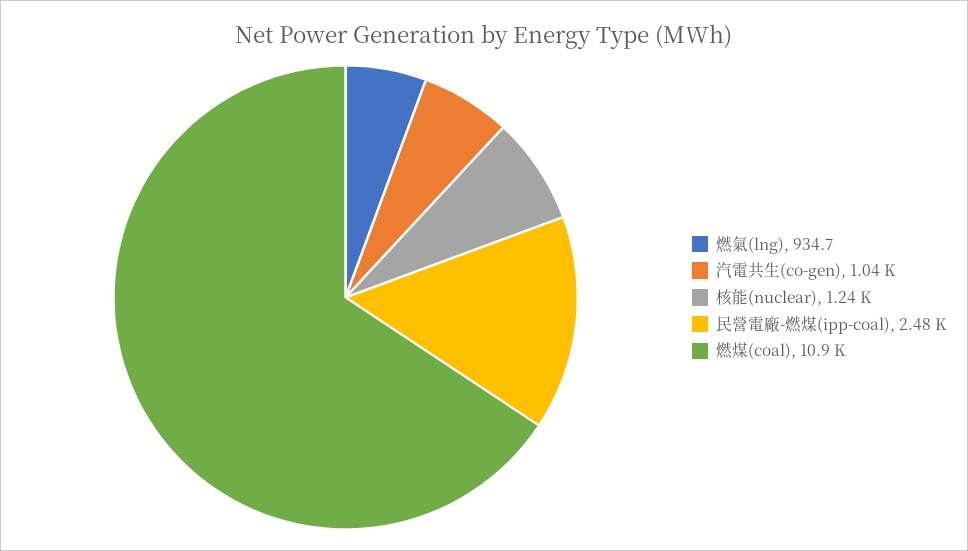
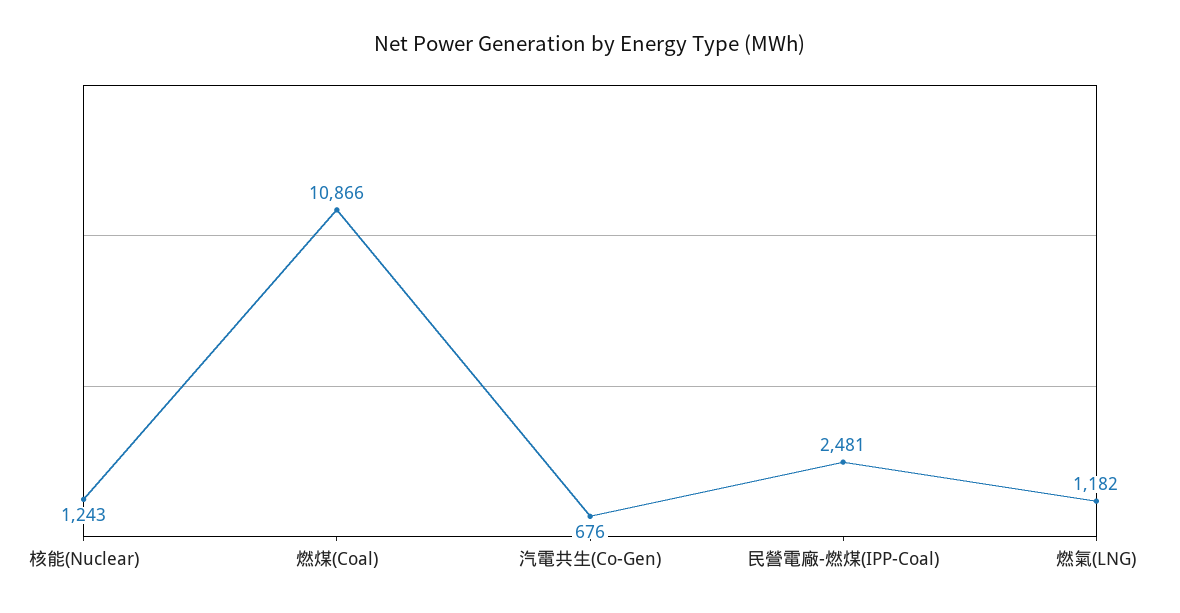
  {
-   "燃氣(lng)": 934.7,
+   "燃氣(lng)": 1182,
-   "汽電共生(co-gen)": 1040,
+   "汽電共生(co-gen)": 676,
    "核能(nuclear)": 1243,
    "民營電廠-燃煤(ipp-coal)": 2481,
    "燃煤(coal)": 10866
  }

